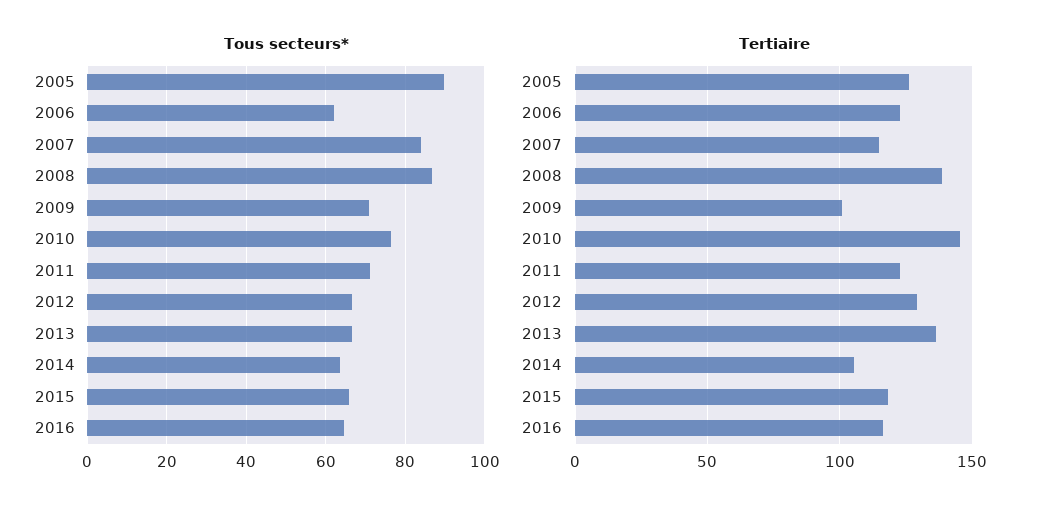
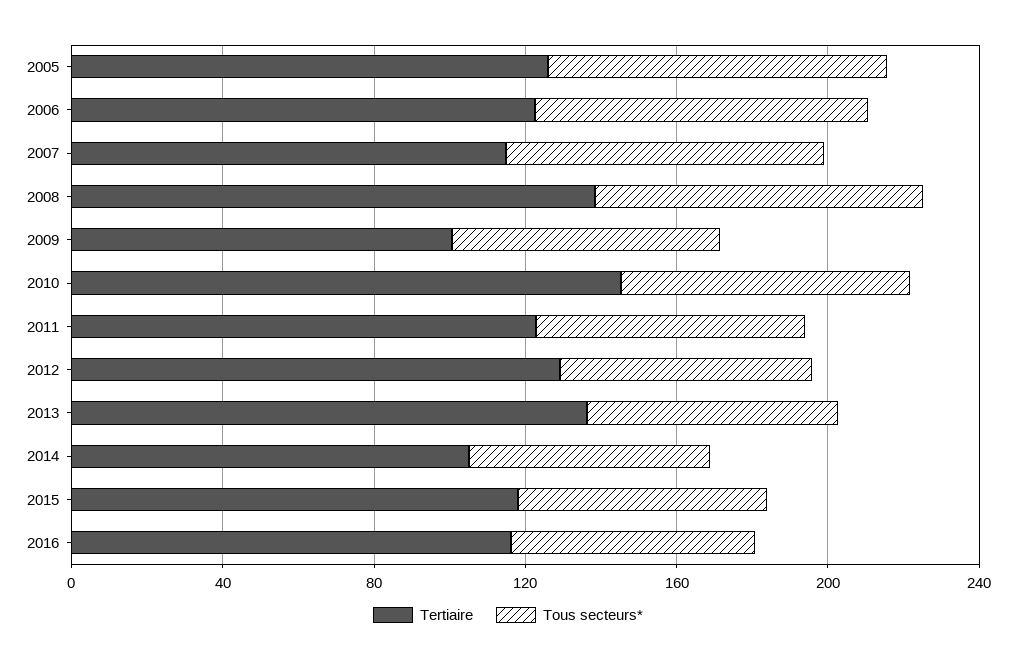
  {
    "Tous secteurs*": {
      "2005": 90,
-     "2006": 62,
+     "2006": 90,
      "2007": 84,
      "2008": 86,
      "2009": 70,
      "2010": 76,
      "2011": 72,
      "2012": 66,
      "2013": 66,
      "2014": 64,
      "2015": 66,
      "2016": 64
    },
    "Tertiaire": {
      "2005": 125,
      "2006": 125,
      "2007": 115,
      "2008": 140,
      "2009": 100,
      "2010": 145,
      "2011": 125,
      "2012": 130,
      "2013": 135,
      "2014": 105,
      "2015": 120,
      "2016": 115
    }
  }

